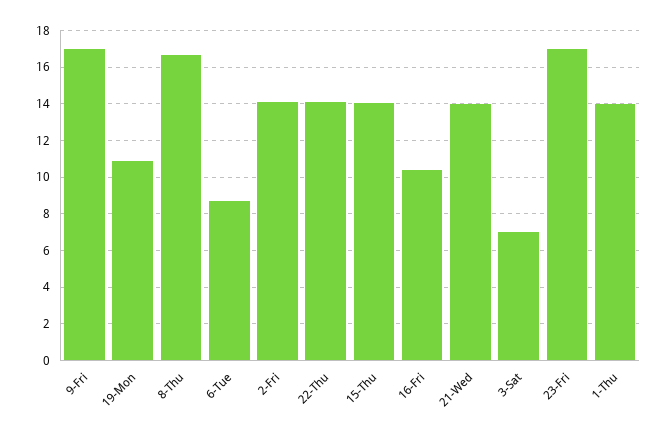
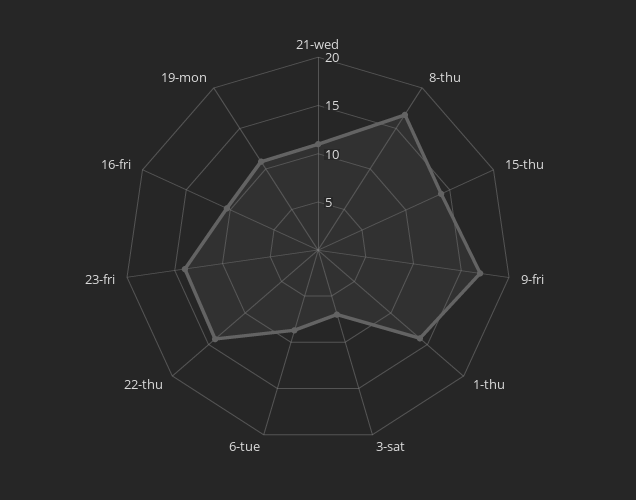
  {
    "9-Fri": 17,
    "19-Mon": 11,
    "8-Thu": 16.5,
    "6-Tue": 8.5,
-   "2-Fri": 14,
    "22-Thu": 14,
    "15-Thu": 14,
    "16-Fri": 10.5,
-   "21-Wed": 14,
+   "21-Wed": 11,
    "3-Sat": 7,
-   "23-Fri": 17,
+   "23-Fri": 14,
    "1-Thu": 14
  }

